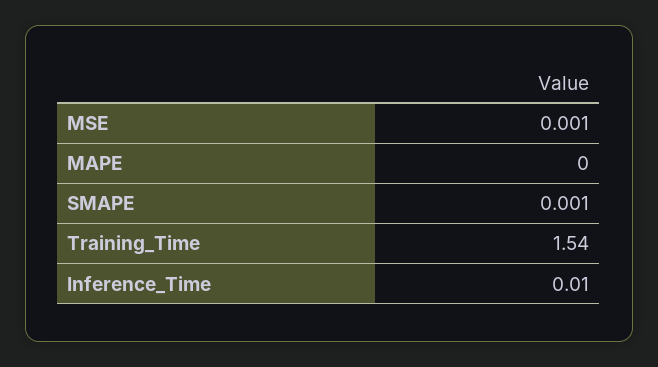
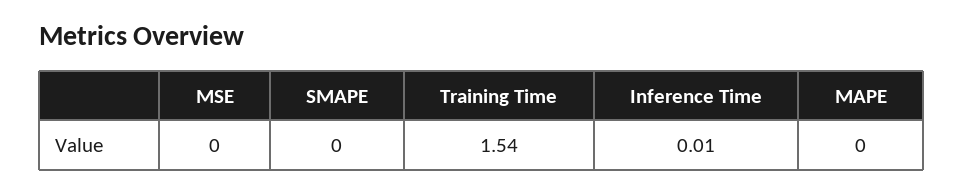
  {
-   "MSE": 0.001,
+   "MSE": 0,
    "MAPE": 0,
-   "SMAPE": 0.001,
+   "SMAPE": 0,
    "Training_Time": 1.54,
    "Inference_Time": 0.01
  }

